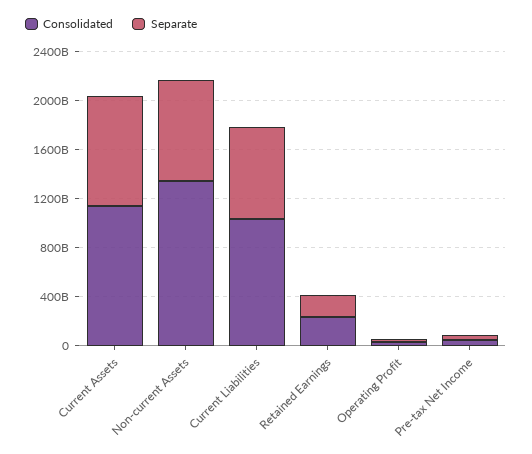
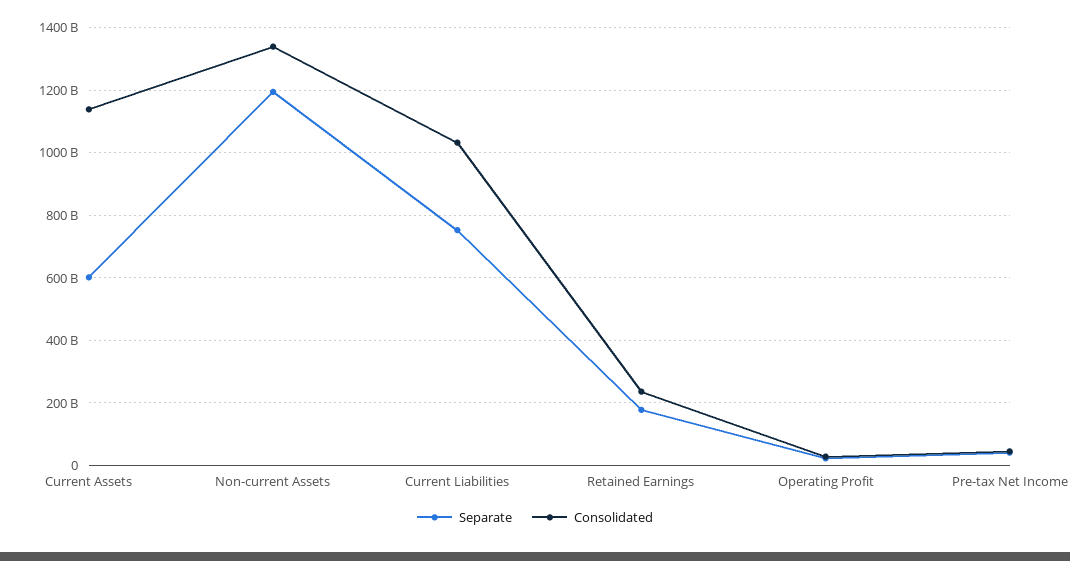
  {
    "Consolidated": {
      "Current Assets": 1140000000000,
      "Non-current Assets": 1340000000000,
      "Current Liabilities": 1040000000000,
      "Retained Earnings": 240000000000,
      "Operating Profit": 20000000000,
      "Pre-tax Net Income": 40000000000
    },
    "Separate": {
-     "Current Assets": 900000000000,
+     "Current Assets": 600000000000,
-     "Non-current Assets": 800000000000,
+     "Non-current Assets": 1200000000000,
      "Current Liabilities": 760000000000,
      "Retained Earnings": 180000000000,
      "Operating Profit": 20000000000,
      "Pre-tax Net Income": 40000000000
    }
  }

